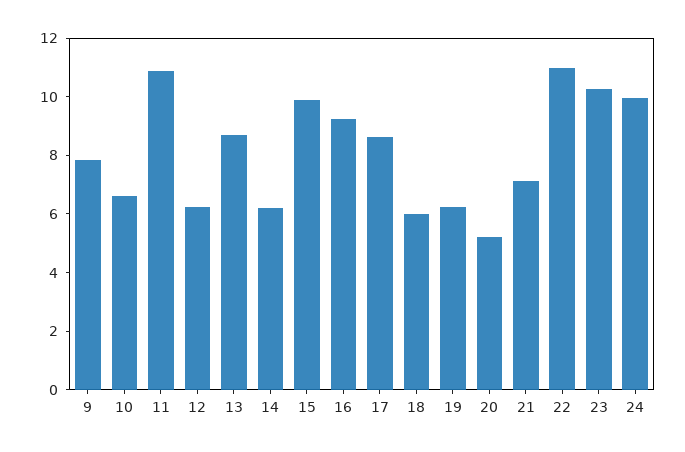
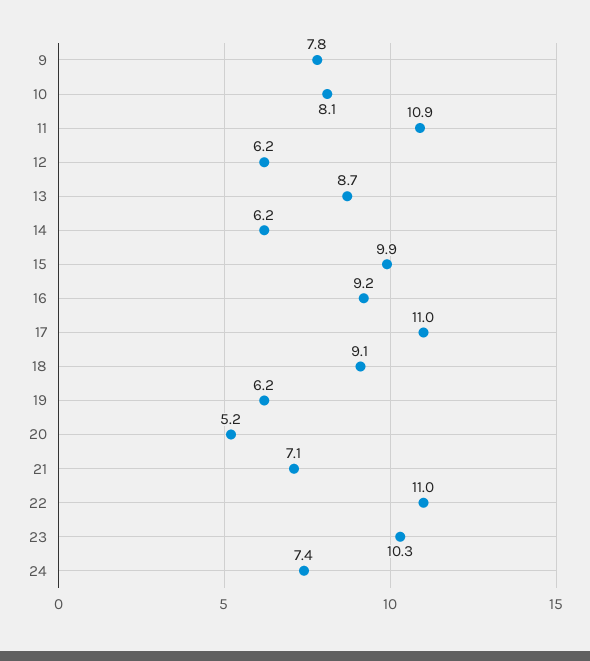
  {
    "9": 7.8,
-   "10": 6.5,
+   "10": 8.1,
    "11": 10.9,
    "12": 6.2,
    "13": 8.7,
    "14": 6.2,
    "15": 9.9,
    "16": 9.2,
-   "17": 8.5,
+   "17": 11,
-   "18": 6,
+   "18": 9.1,
    "19": 6.2,
    "20": 5.2,
    "21": 7.1,
    "22": 11,
    "23": 10.3,
-   "24": 10
+   "24": 7.4
  }

